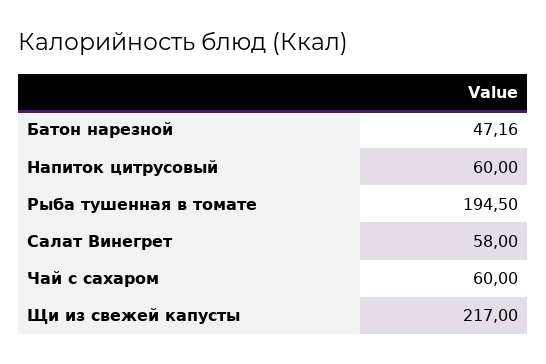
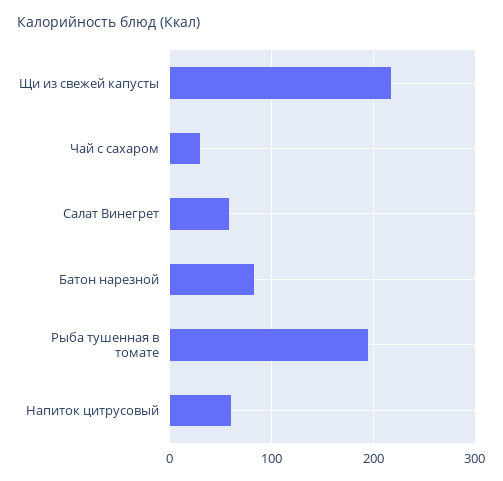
  {
-   "Батон нарезной": 47.16,
+   "Батон нарезной": 80,
    "Напиток цитрусовый": 60,
    "Рыба тушенная в томате": 194.5,
    "Салат Винегрет": 58,
-   "Чай с сахаром": 60,
+   "Чай с сахаром": 30,
    "Щи из свежей капусты": 217
  }

